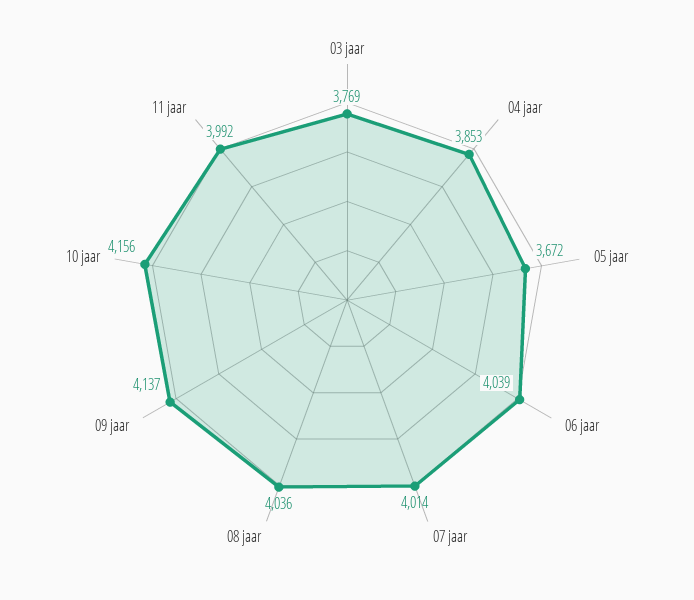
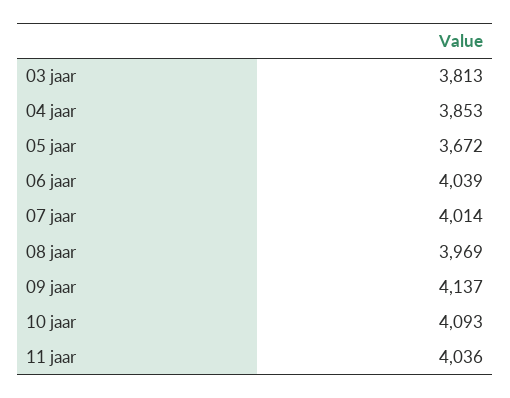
  {
-   "03 jaar": 3769,
+   "03 jaar": 3813,
    "04 jaar": 3853,
    "05 jaar": 3672,
    "06 jaar": 4039,
    "07 jaar": 4014,
-   "08 jaar": 4036,
+   "08 jaar": 3969,
    "09 jaar": 4137,
-   "10 jaar": 4156,
+   "10 jaar": 4093,
-   "11 jaar": 3992
+   "11 jaar": 4036
  }

